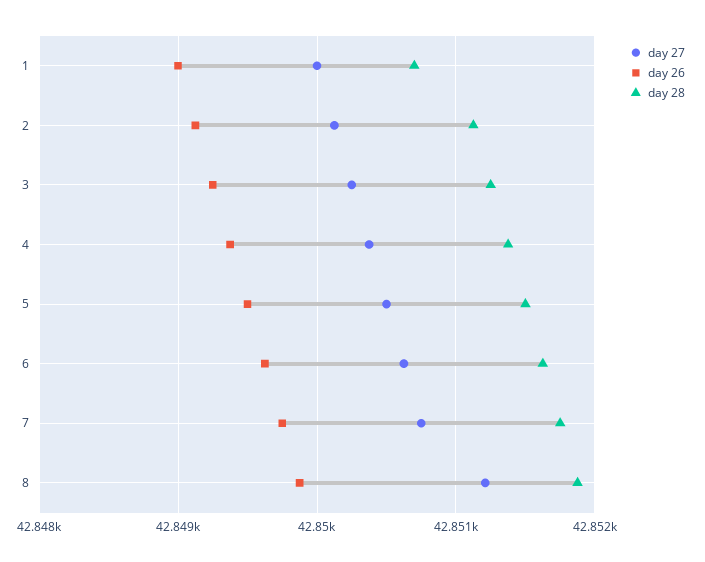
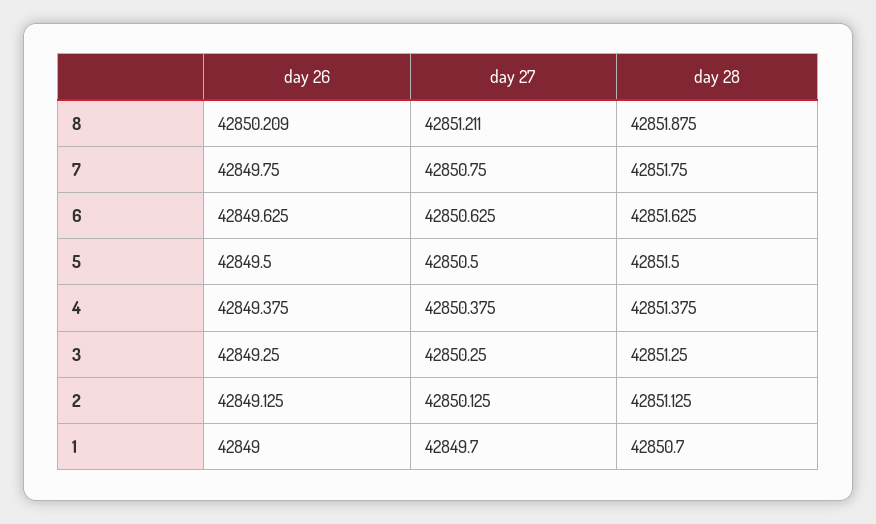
  {
    "day 27": {
-     "1": 42850,
+     "1": 42849.7,
      "2": 42850.125,
      "3": 42850.25,
      "4": 42850.375,
      "5": 42850.5,
      "6": 42850.625,
      "7": 42850.75,
      "8": 42851.211
    },
    "day 26": {
      "1": 42849,
      "2": 42849.125,
      "3": 42849.25,
      "4": 42849.375,
      "5": 42849.5,
      "6": 42849.625,
      "7": 42849.75,
-     "8": 42849.9
+     "8": 42850.209
    },
    "day 28": {
      "1": 42850.7,
      "2": 42851.125,
      "3": 42851.25,
      "4": 42851.375,
      "5": 42851.5,
      "6": 42851.625,
      "7": 42851.75,
      "8": 42851.875
    }
  }

